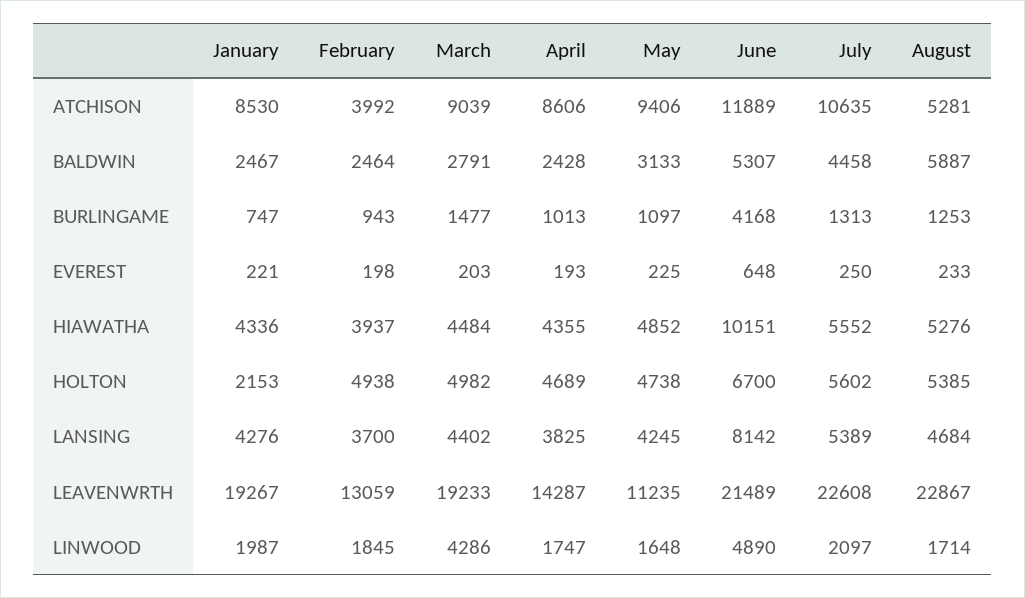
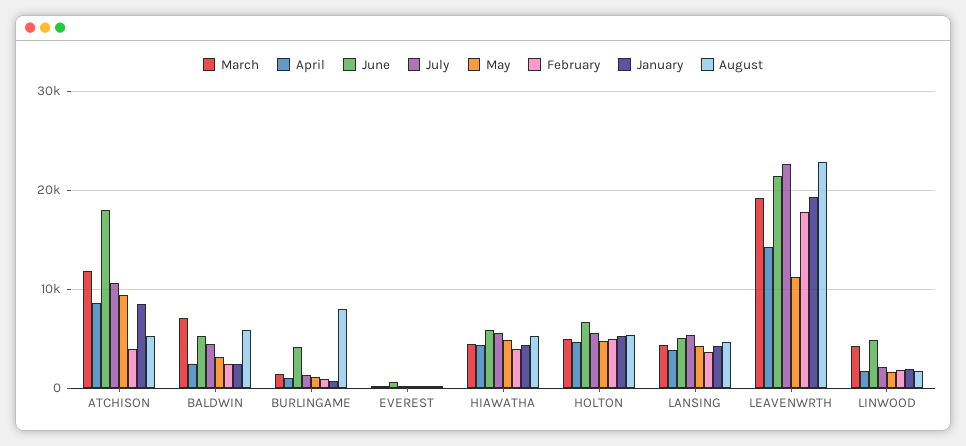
  {
    "January": {
      "ATCHISON": 8530,
      "BALDWIN": 2467,
      "BURLINGAME": 747,
      "EVEREST": 221,
      "HIAWATHA": 4336,
-     "HOLTON": 2153,
+     "HOLTON": 5000,
      "LANSING": 4276,
      "LEAVENWRTH": 19267,
      "LINWOOD": 1987
    },
    "February": {
      "ATCHISON": 3992,
      "BALDWIN": 2464,
      "BURLINGAME": 943,
      "EVEREST": 198,
      "HIAWATHA": 3937,
      "HOLTON": 4938,
      "LANSING": 3700,
-     "LEAVENWRTH": 13059,
+     "LEAVENWRTH": 18000,
      "LINWOOD": 1845
    },
    "March": {
-     "ATCHISON": 9039,
+     "ATCHISON": 12000,
-     "BALDWIN": 2791,
+     "BALDWIN": 7000,
      "BURLINGAME": 1477,
      "EVEREST": 203,
      "HIAWATHA": 4484,
      "HOLTON": 4982,
      "LANSING": 4402,
      "LEAVENWRTH": 19233,
      "LINWOOD": 4286
    },
    "April": {
      "ATCHISON": 8606,
      "BALDWIN": 2428,
      "BURLINGAME": 1013,
      "EVEREST": 193,
      "HIAWATHA": 4355,
      "HOLTON": 4689,
      "LANSING": 3825,
      "LEAVENWRTH": 14287,
      "LINWOOD": 1747
    },
    "May": {
      "ATCHISON": 9406,
      "BALDWIN": 3133,
      "BURLINGAME": 1097,
      "EVEREST": 225,
      "HIAWATHA": 4852,
      "HOLTON": 4738,
      "LANSING": 4245,
      "LEAVENWRTH": 11235,
      "LINWOOD": 1648
    },
    "June": {
-     "ATCHISON": 11889,
+     "ATCHISON": 18000,
      "BALDWIN": 5307,
      "BURLINGAME": 4168,
      "EVEREST": 648,
-     "HIAWATHA": 10151,
+     "HIAWATHA": 6000,
      "HOLTON": 6700,
-     "LANSING": 8142,
+     "LANSING": 5000,
      "LEAVENWRTH": 21489,
      "LINWOOD": 4890
    },
    "July": {
      "ATCHISON": 10635,
      "BALDWIN": 4458,
      "BURLINGAME": 1313,
      "EVEREST": 250,
      "HIAWATHA": 5552,
      "HOLTON": 5602,
      "LANSING": 5389,
      "LEAVENWRTH": 22608,
      "LINWOOD": 2097
    },
    "August": {
      "ATCHISON": 5281,
      "BALDWIN": 5887,
-     "BURLINGAME": 1253,
+     "BURLINGAME": 8000,
      "EVEREST": 233,
      "HIAWATHA": 5276,
      "HOLTON": 5385,
      "LANSING": 4684,
      "LEAVENWRTH": 22867,
      "LINWOOD": 1714
    }
  }

